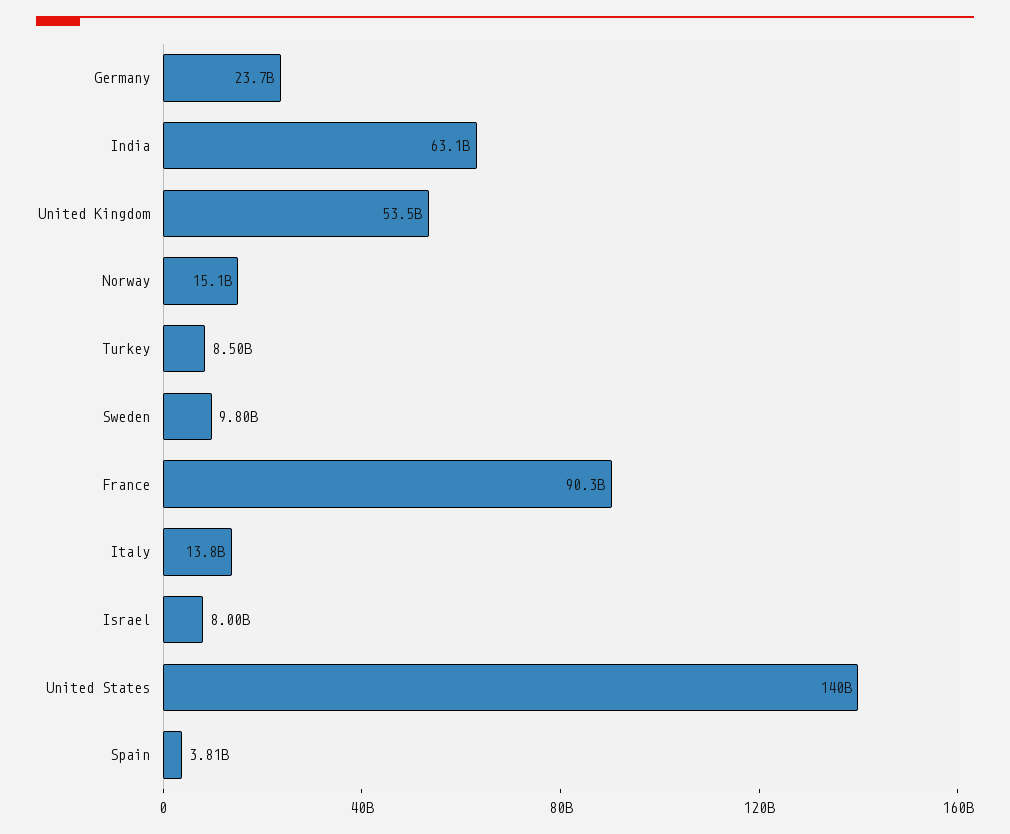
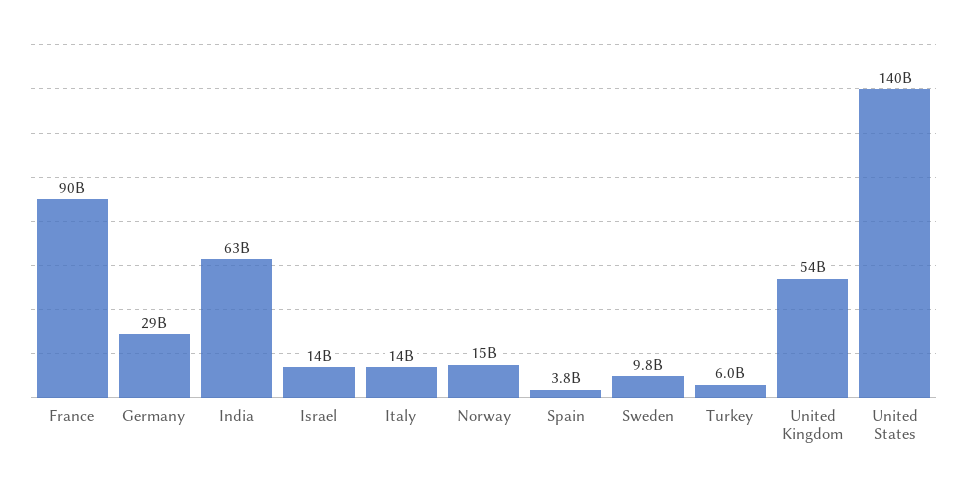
  {
-   "Germany": 23700000000,
+   "Germany": 29000000000,
    "India": 63100000000,
    "United Kingdom": 53500000000,
    "Norway": 15100000000,
-   "Turkey": 8500000000,
+   "Turkey": 6000000000,
    "Sweden": 9800000000,
    "France": 90300000000,
    "Italy": 13800000000,
-   "Israel": 8000000000,
+   "Israel": 14000000000,
    "United States": 140000000000,
    "Spain": 3810000000
  }

